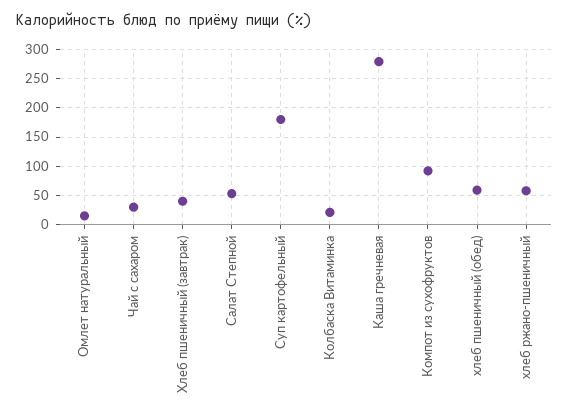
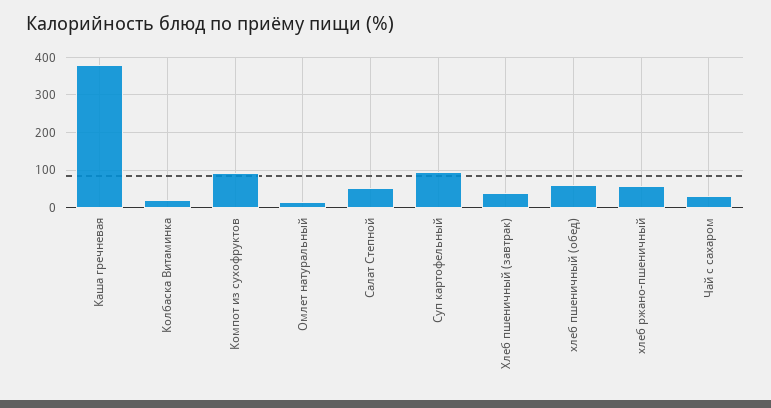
  {
    "Омлет натуральный": 20,
    "Чай с сахаром": 40,
    "Хлеб пшеничный (завтрак)": 40,
    "Салат Степной": 60,
-   "Суп картофельный": 175,
+   "Суп картофельный": 100,
    "Колбаска Витаминка": 20,
-   "Каша гречневая": 275,
+   "Каша гречневая": 380,
    "Компот из сухофруктов": 100,
    "хлеб пшеничный (обед)": 60,
    "хлеб ржано-пшеничный": 60
  }

